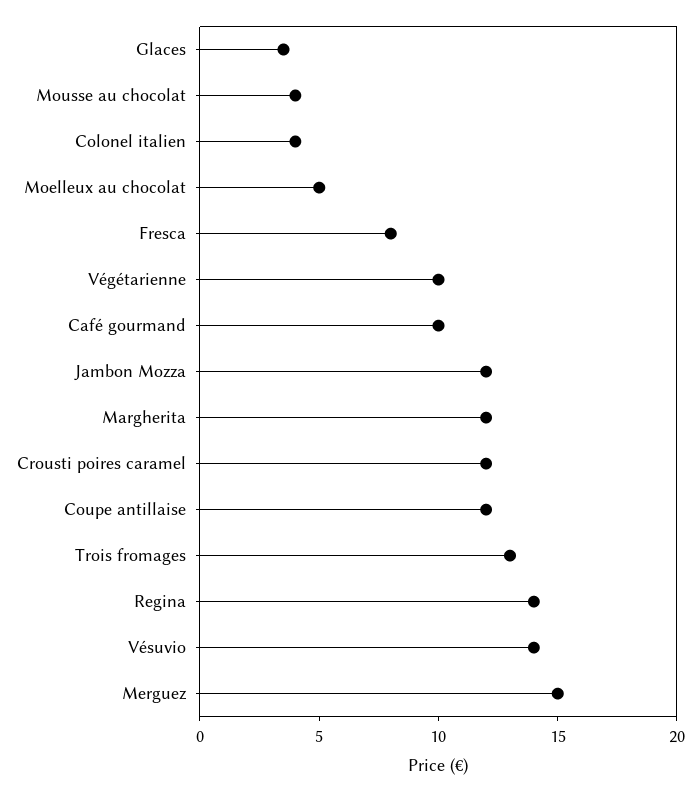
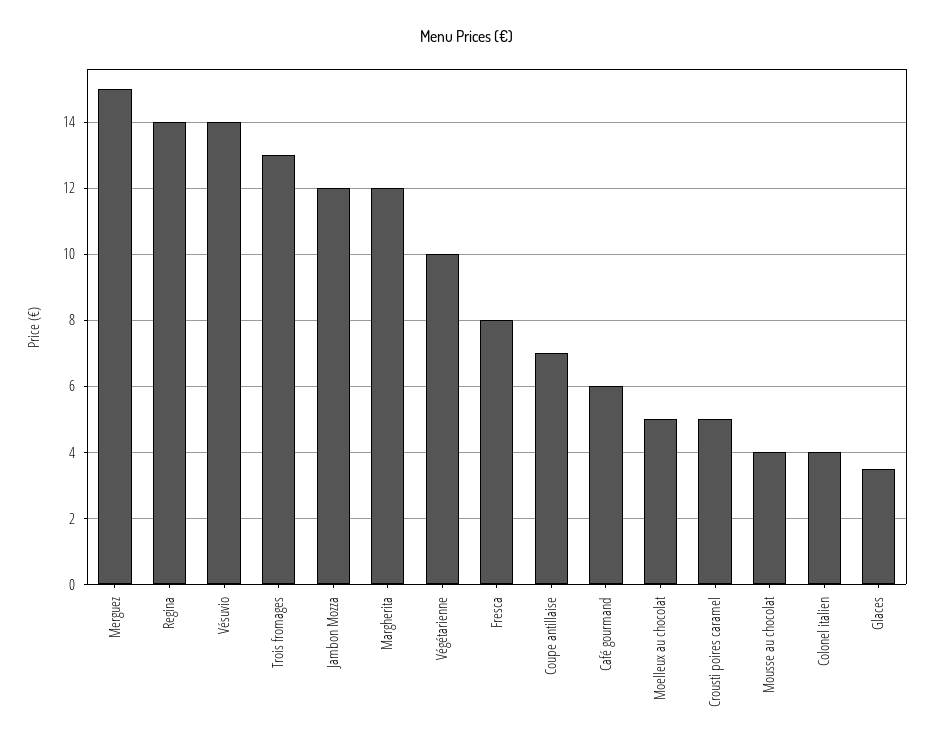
  {
    "Glaces": 3.5,
    "Mousse au chocolat": 4,
    "Colonel italien": 4,
    "Moelleux au chocolat": 5,
    "Fresca": 8,
    "Végétarienne": 10,
-   "Café gourmand": 10,
+   "Café gourmand": 6,
    "Jambon Mozza": 12,
    "Margherita": 12,
-   "Crousti poires caramel": 12,
+   "Crousti poires caramel": 5,
-   "Coupe antillaise": 12,
+   "Coupe antillaise": 7,
    "Trois fromages": 13,
    "Regina": 14,
    "Vésuvio": 14,
    "Merguez": 15
  }

